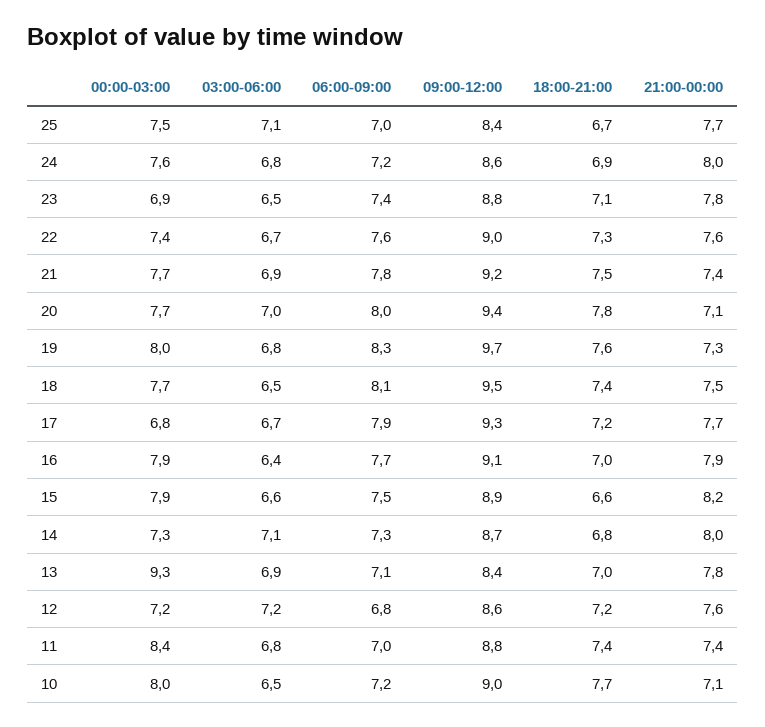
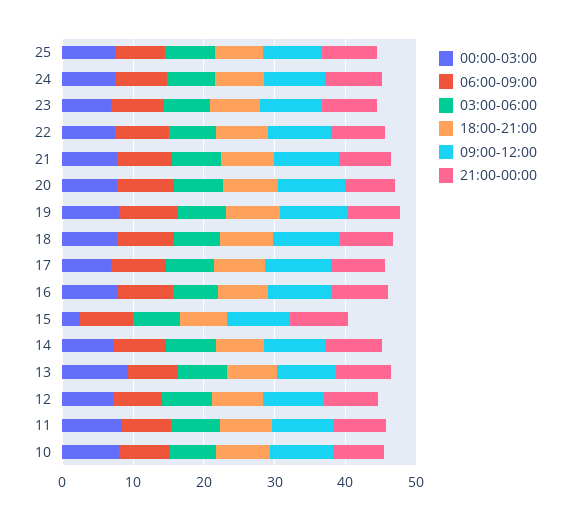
  {
    "00:00-03:00": {
      "25": 7.5,
      "24": 7.6,
      "23": 6.9,
      "22": 7.4,
      "21": 7.7,
      "20": 7.7,
      "19": 8,
      "18": 7.7,
      "17": 6.8,
      "16": 7.9,
-     "15": 7.9,
+     "15": 2,
      "14": 7.3,
      "13": 9.3,
      "12": 7.2,
      "11": 8.4,
      "10": 8
    },
    "03:00-06:00": {
      "25": 7.1,
      "24": 6.8,
      "23": 6.5,
      "22": 6.7,
      "21": 6.9,
      "20": 7,
      "19": 6.8,
      "18": 6.5,
      "17": 6.7,
      "16": 6.4,
      "15": 6.6,
      "14": 7.1,
      "13": 6.9,
      "12": 7.2,
      "11": 6.8,
      "10": 6.5
    },
    "06:00-09:00": {
      "25": 7,
      "24": 7.2,
      "23": 7.4,
      "22": 7.6,
      "21": 7.8,
      "20": 8,
      "19": 8.3,
      "18": 8.1,
      "17": 7.9,
      "16": 7.7,
      "15": 7.5,
      "14": 7.3,
      "13": 7.1,
      "12": 6.8,
      "11": 7,
      "10": 7.2
    },
    "09:00-12:00": {
      "25": 8.4,
      "24": 8.6,
      "23": 8.8,
      "22": 9,
      "21": 9.2,
      "20": 9.4,
      "19": 9.7,
      "18": 9.5,
      "17": 9.3,
      "16": 9.1,
      "15": 8.9,
      "14": 8.7,
      "13": 8.4,
      "12": 8.6,
      "11": 8.8,
      "10": 9
    },
    "18:00-21:00": {
      "25": 6.7,
      "24": 6.9,
      "23": 7.1,
      "22": 7.3,
      "21": 7.5,
      "20": 7.8,
      "19": 7.6,
      "18": 7.4,
      "17": 7.2,
      "16": 7,
      "15": 6.6,
      "14": 6.8,
      "13": 7,
      "12": 7.2,
      "11": 7.4,
      "10": 7.7
    },
    "21:00-00:00": {
      "25": 7.7,
      "24": 8,
      "23": 7.8,
      "22": 7.6,
      "21": 7.4,
      "20": 7.1,
      "19": 7.3,
      "18": 7.5,
      "17": 7.7,
      "16": 7.9,
      "15": 8.2,
      "14": 8,
      "13": 7.8,
      "12": 7.6,
      "11": 7.4,
      "10": 7.1
    }
  }

